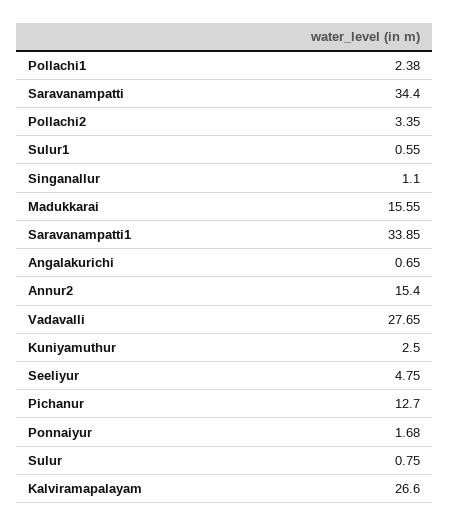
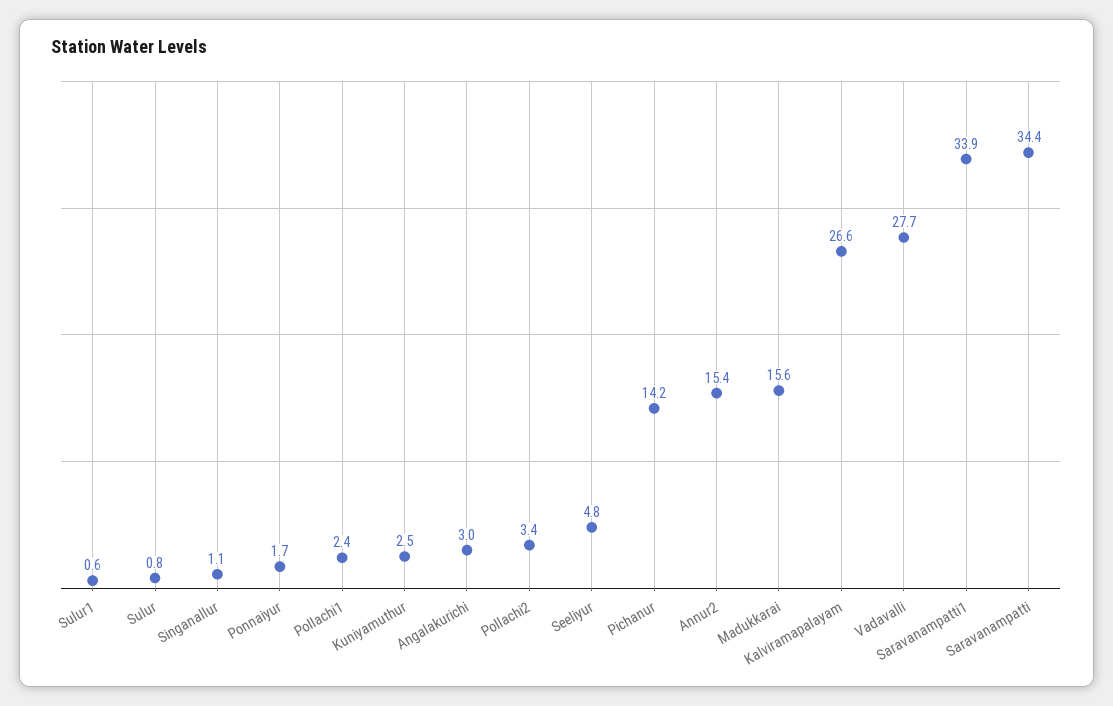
  {
    "Pollachi1": 2.38,
    "Saravanampatti": 34.4,
    "Pollachi2": 3.35,
    "Sulur1": 0.55,
    "Singanallur": 1.1,
    "Madukkarai": 15.55,
    "Saravanampatti1": 33.85,
-   "Angalakurichi": 0.65,
+   "Angalakurichi": 3,
    "Annur2": 15.4,
    "Vadavalli": 27.65,
    "Kuniyamuthur": 2.5,
    "Seeliyur": 4.75,
-   "Pichanur": 12.7,
+   "Pichanur": 14.2,
    "Ponnaiyur": 1.68,
    "Sulur": 0.75,
    "Kalviramapalayam": 26.6
  }

